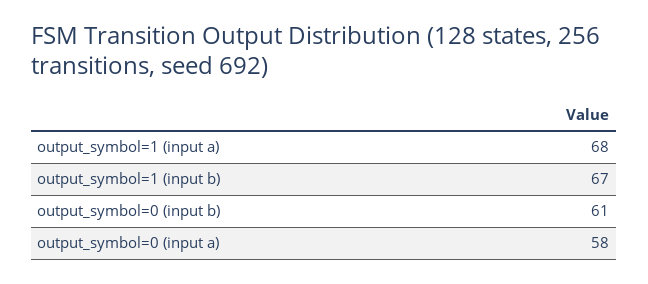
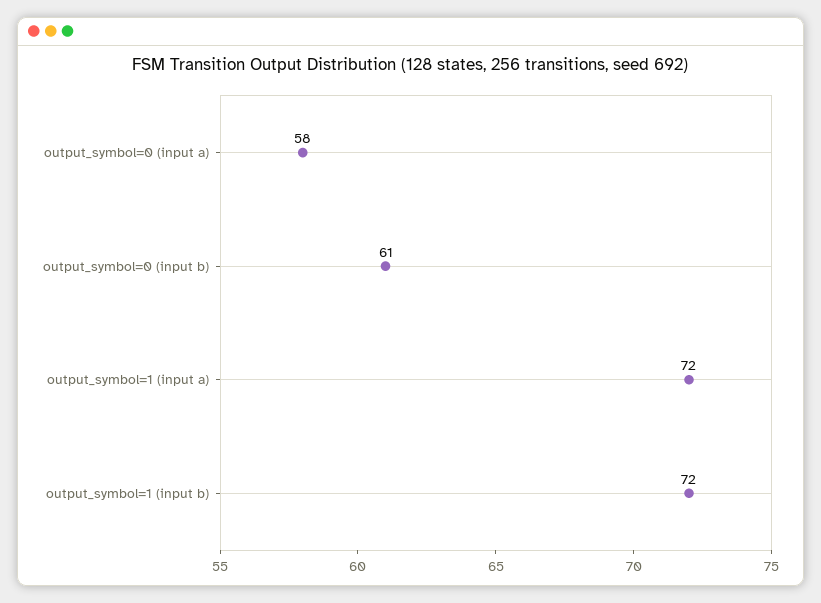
  {
-   "output_symbol=1 (input a)": 68,
+   "output_symbol=1 (input a)": 72,
-   "output_symbol=1 (input b)": 67,
+   "output_symbol=1 (input b)": 72,
    "output_symbol=0 (input b)": 61,
    "output_symbol=0 (input a)": 58
  }

